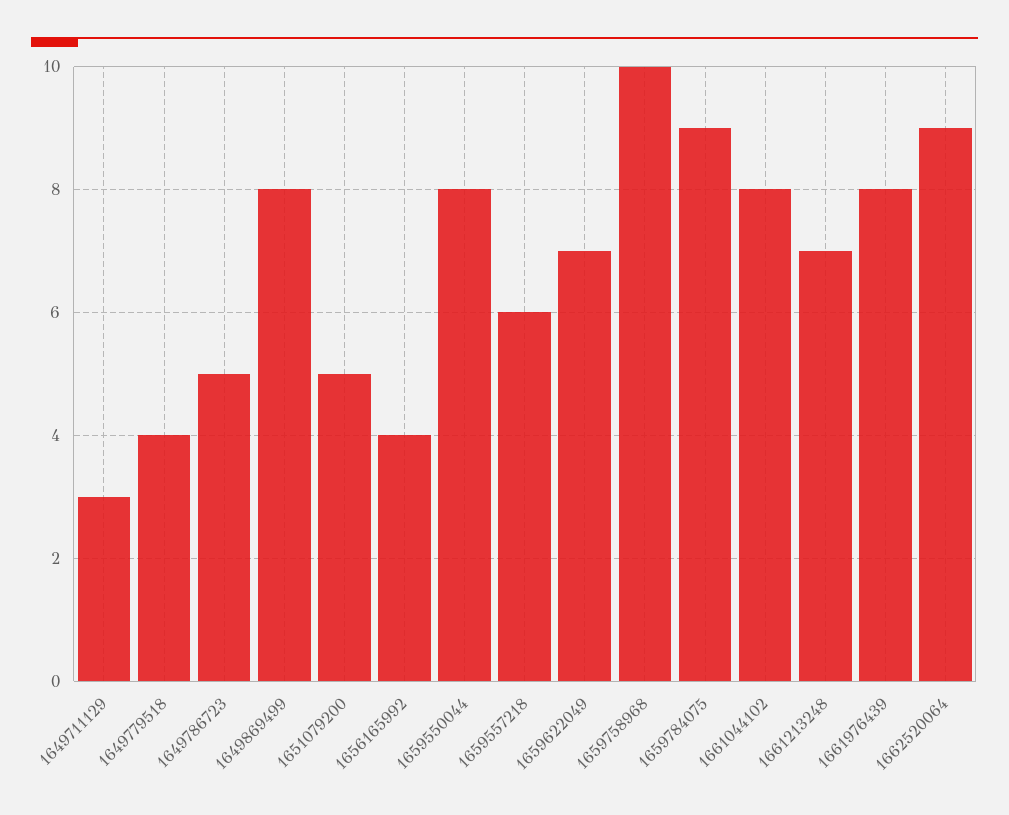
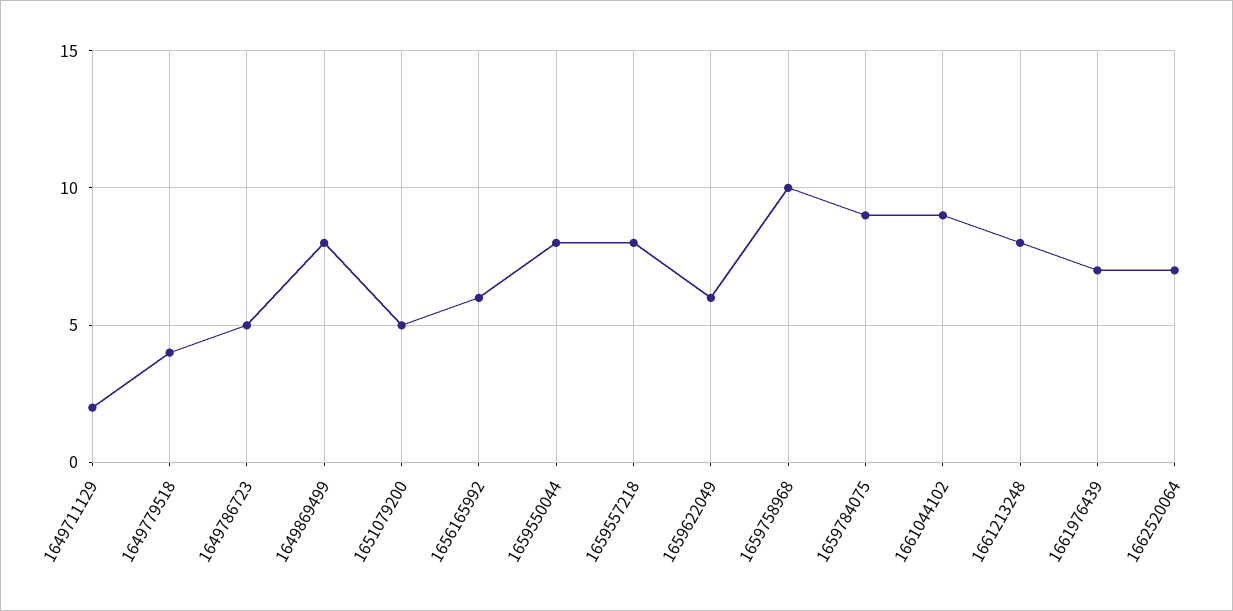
  {
-   "1649711129": 3,
+   "1649711129": 2,
    "1649779518": 4,
    "1649786723": 5,
    "1649869499": 8,
    "1651079200": 5,
-   "1656165992": 4,
+   "1656165992": 6,
    "1659550044": 8,
-   "1659557218": 6,
+   "1659557218": 8,
-   "1659622049": 7,
+   "1659622049": 6,
    "1659758968": 10,
    "1659784075": 9,
-   "1661044102": 8,
+   "1661044102": 9,
-   "1661213248": 7,
+   "1661213248": 8,
-   "1661976439": 8,
+   "1661976439": 7,
-   "1662520064": 9
+   "1662520064": 7
  }

